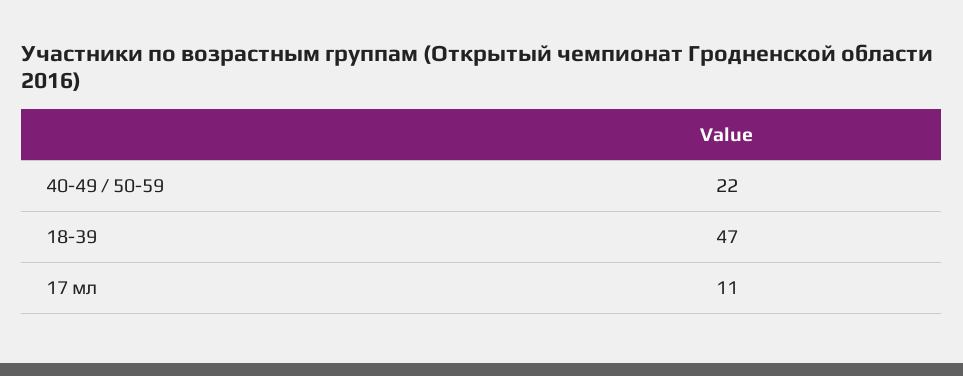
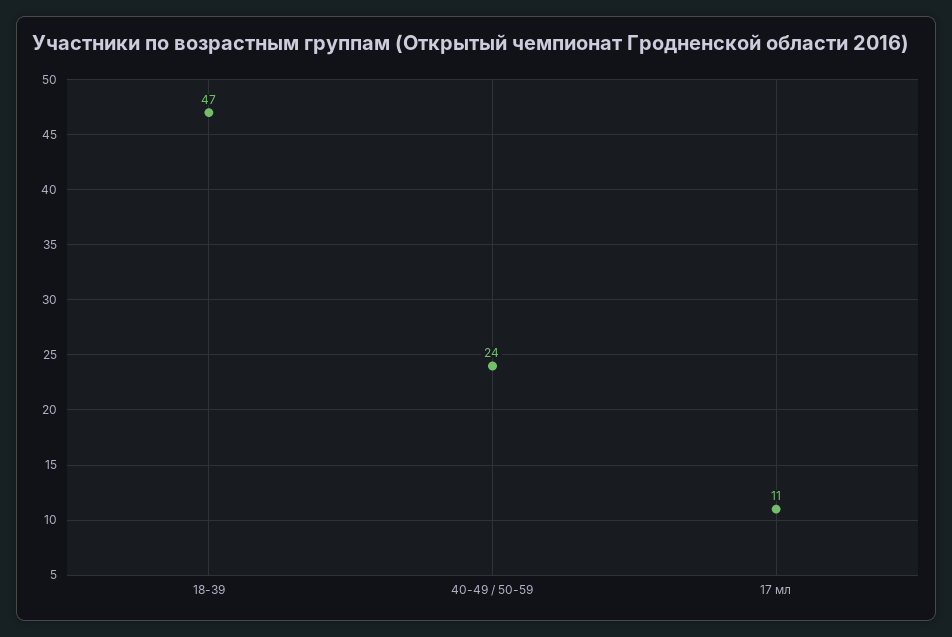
  {
-   "40-49 / 50-59": 22,
+   "40-49 / 50-59": 24,
    "18-39": 47,
    "17 мл": 11
  }

